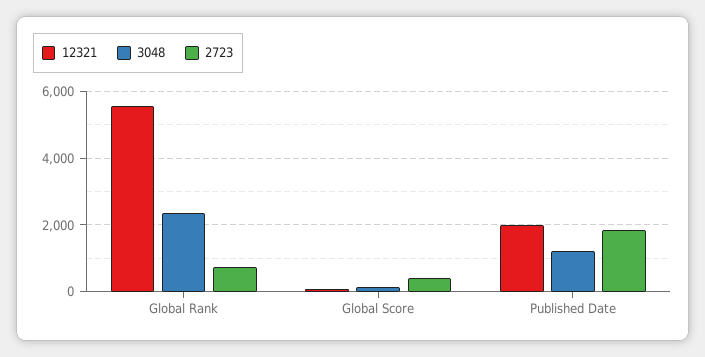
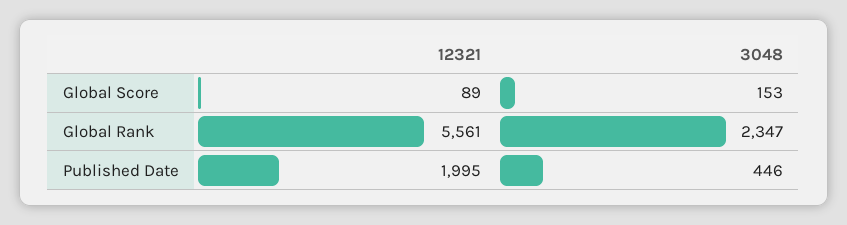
  {
    "12321": {
      "Global Rank": 5561,
      "Global Score": 89,
      "Published Date": 1995
    },
    "3048": {
      "Global Rank": 2347,
      "Global Score": 153,
-     "Published Date": 1200
+     "Published Date": 446
-   },
+   }
-   "2723": {
-     "Global Rank": 800,
-     "Global Score": 400,
-     "Published Date": 1800
-   }
  }

